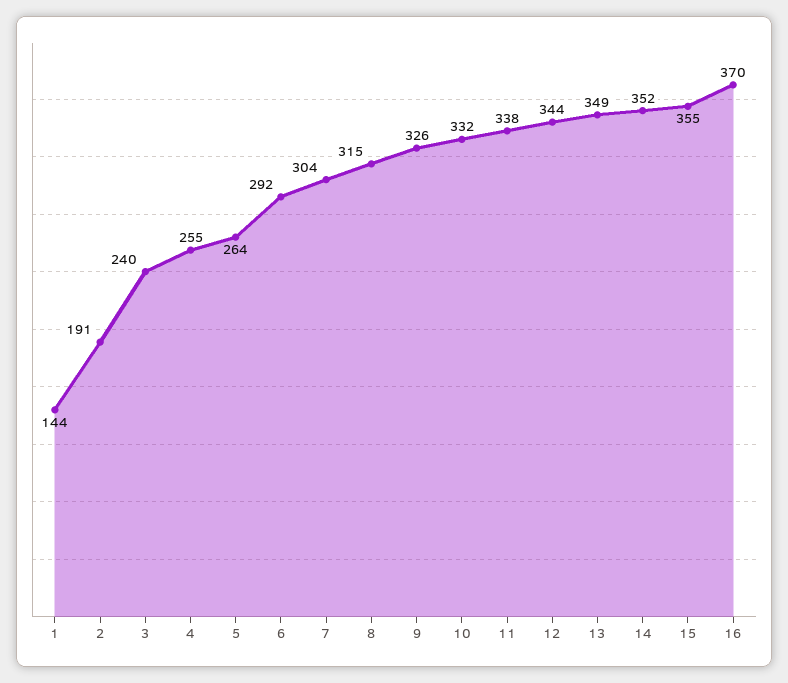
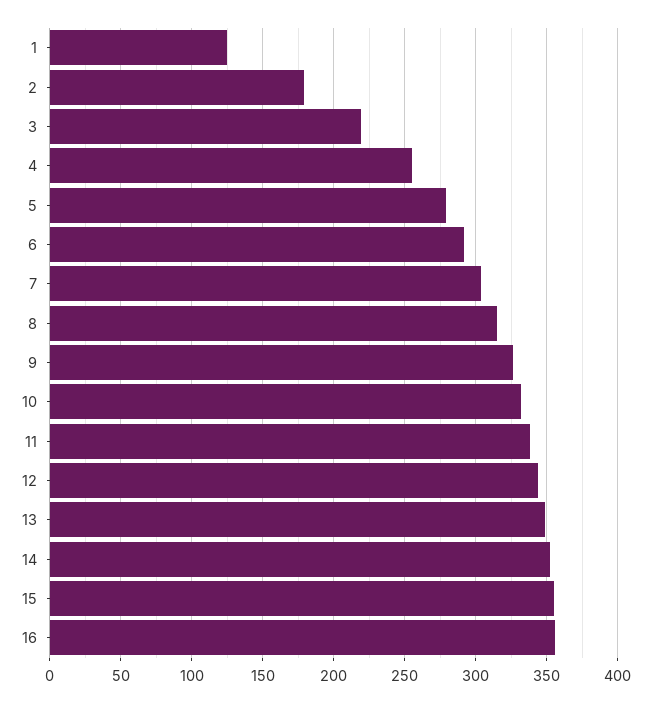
  {
-   "1": 144,
+   "1": 125,
-   "2": 191,
+   "2": 180,
-   "3": 240,
+   "3": 220,
    "4": 255,
-   "5": 264,
+   "5": 280,
    "6": 292,
    "7": 304,
    "8": 315,
    "9": 326,
    "10": 332,
    "11": 338,
    "12": 344,
    "13": 349,
    "14": 352,
    "15": 355,
-   "16": 370
+   "16": 355
  }

